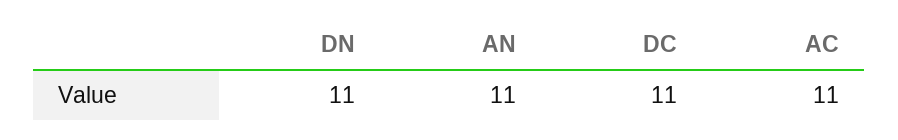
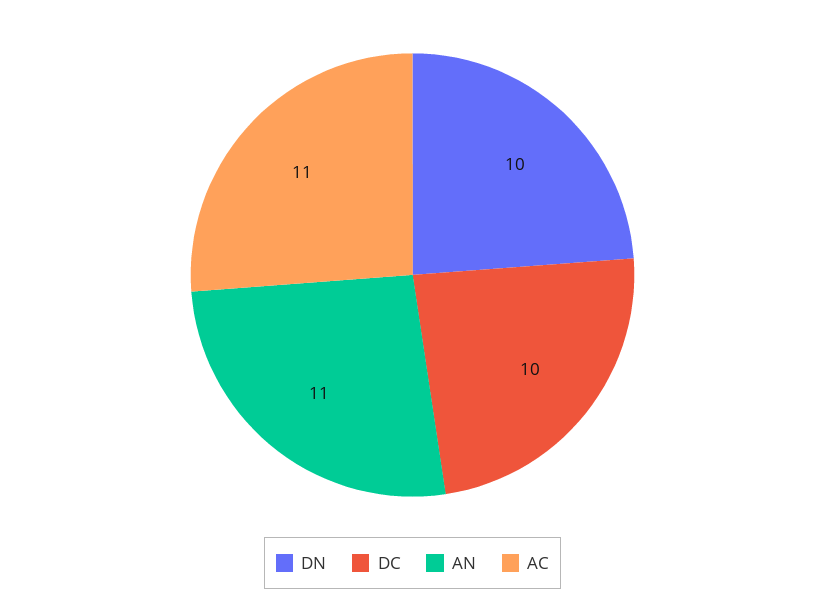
  {
-   "DN": 11,
+   "DN": 10,
    "AN": 11,
-   "DC": 11,
+   "DC": 10,
    "AC": 11
  }

